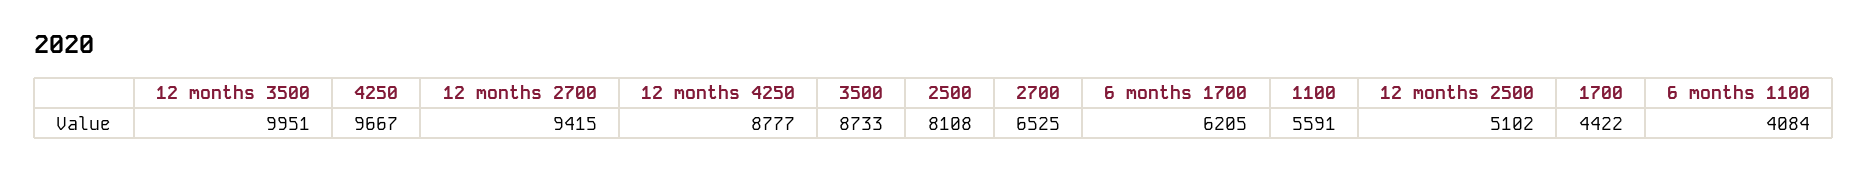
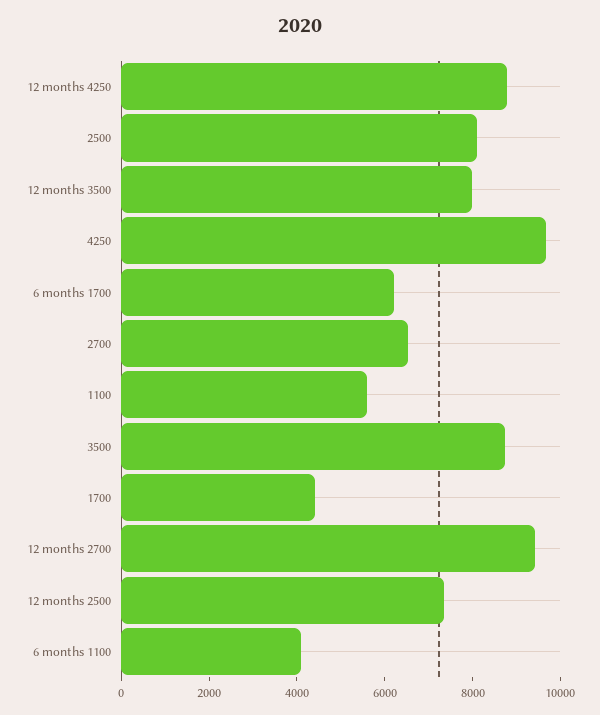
  {
-   "12 months 3500": 9951,
+   "12 months 3500": 8000,
    "4250": 9667,
    "12 months 2700": 9415,
    "12 months 4250": 8777,
    "3500": 8733,
    "2500": 8108,
    "2700": 6525,
    "6 months 1700": 6205,
    "1100": 5591,
-   "12 months 2500": 5102,
+   "12 months 2500": 7500,
    "1700": 4422,
    "6 months 1100": 4084
  }

